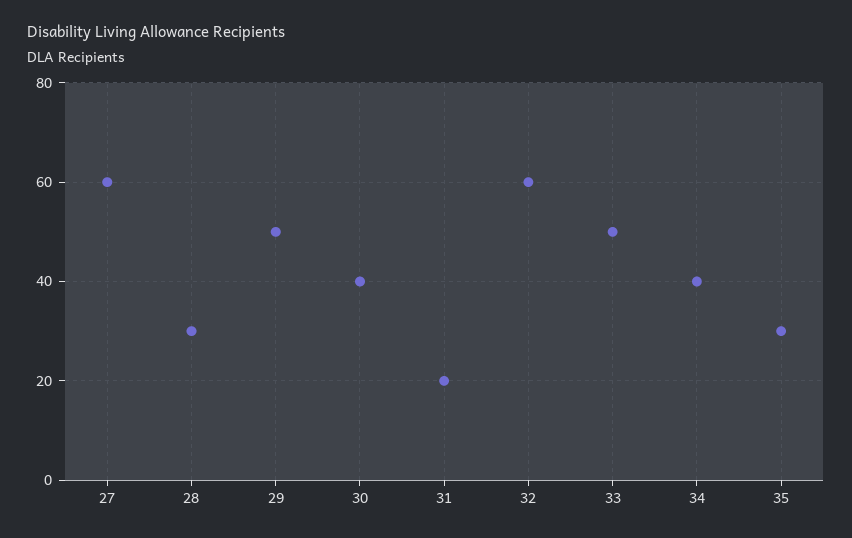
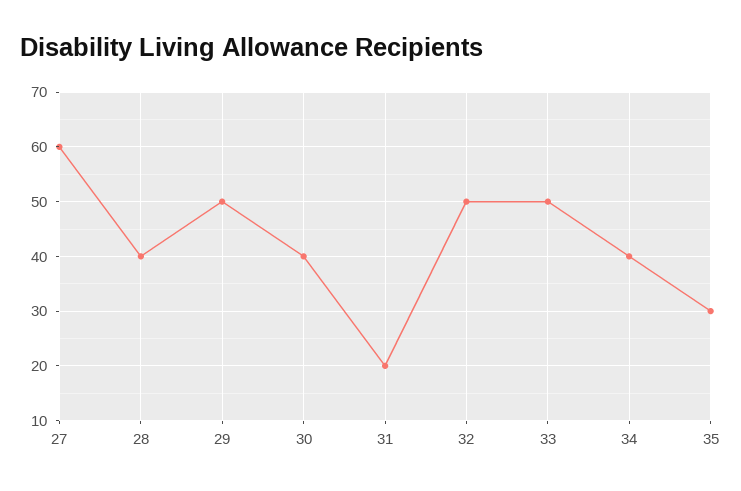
  {
    "27": 60,
-   "28": 30,
+   "28": 40,
    "29": 50,
    "30": 40,
    "31": 20,
-   "32": 60,
+   "32": 50,
    "33": 50,
    "34": 40,
    "35": 30
  }

